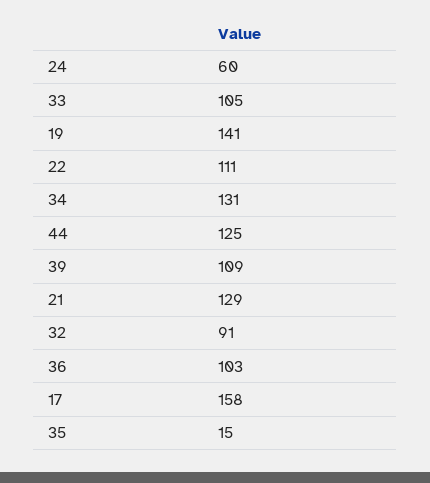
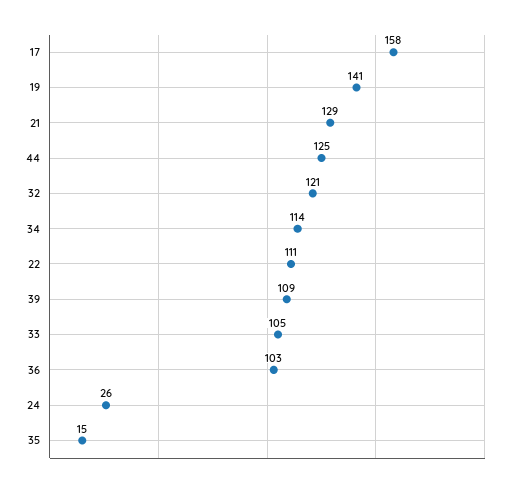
  {
-   "24": 60,
+   "24": 26,
    "33": 105,
    "19": 141,
    "22": 111,
-   "34": 131,
+   "34": 114,
    "44": 125,
    "39": 109,
    "21": 129,
-   "32": 91,
+   "32": 121,
    "36": 103,
    "17": 158,
    "35": 15
  }

